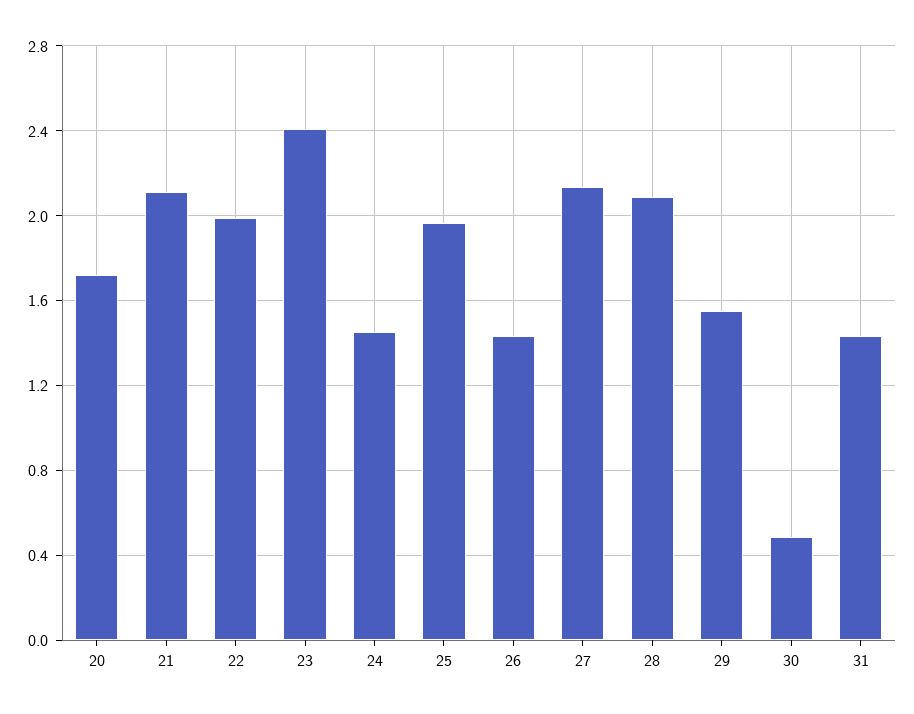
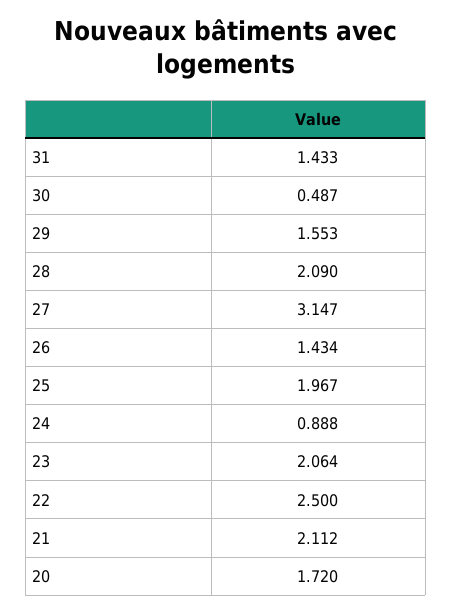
  {
    "20": 1.72,
    "21": 2.112,
-   "22": 2,
+   "22": 2.5,
-   "23": 2.4,
+   "23": 2.064,
-   "24": 1.45,
+   "24": 0.888,
    "25": 1.967,
    "26": 1.434,
-   "27": 2.15,
+   "27": 3.147,
    "28": 2.09,
    "29": 1.553,
    "30": 0.487,
    "31": 1.433
  }

